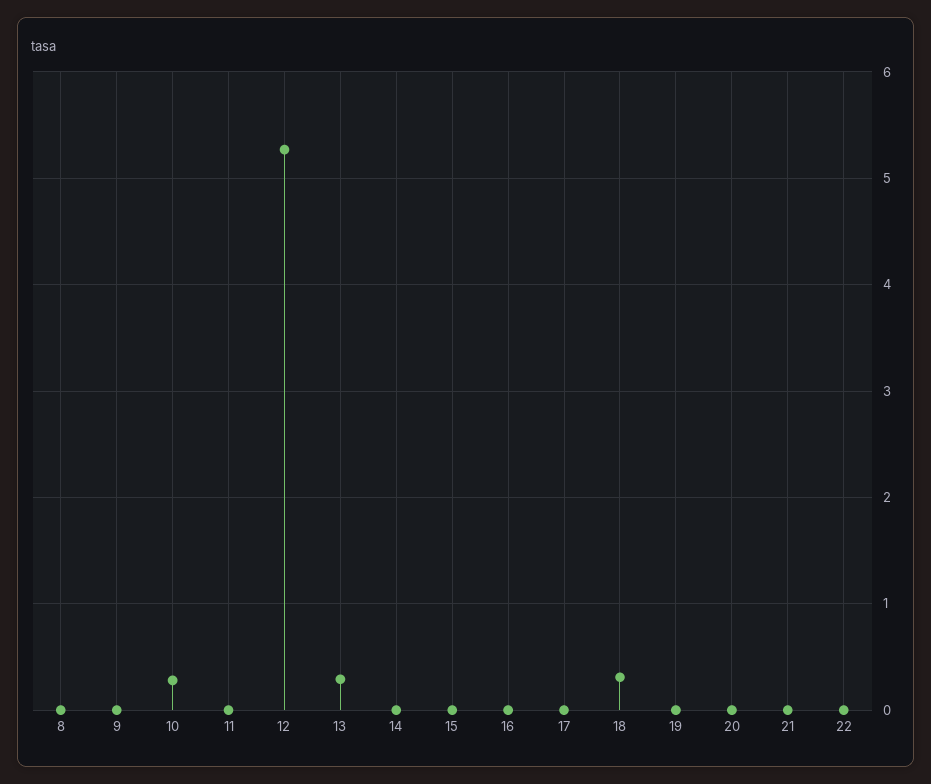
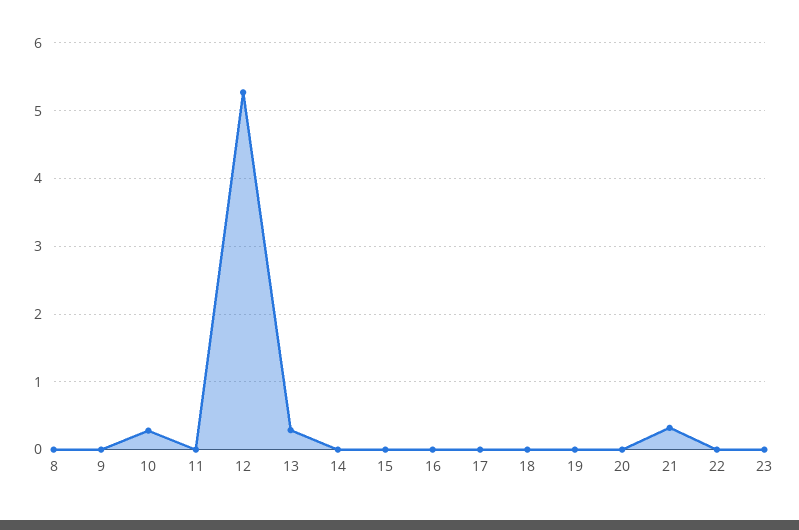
  {
    "8": 0,
    "9": 0,
    "10": 0.3,
    "11": 0,
    "12": 5.3,
    "13": 0.3,
    "14": 0,
    "15": 0,
    "16": 0,
    "17": 0,
-   "18": 0.3,
+   "18": 0,
    "19": 0,
    "20": 0,
-   "21": 0,
+   "21": 0.3,
-   "22": 0
+   "22": 0,
+   "23": 0
  }

